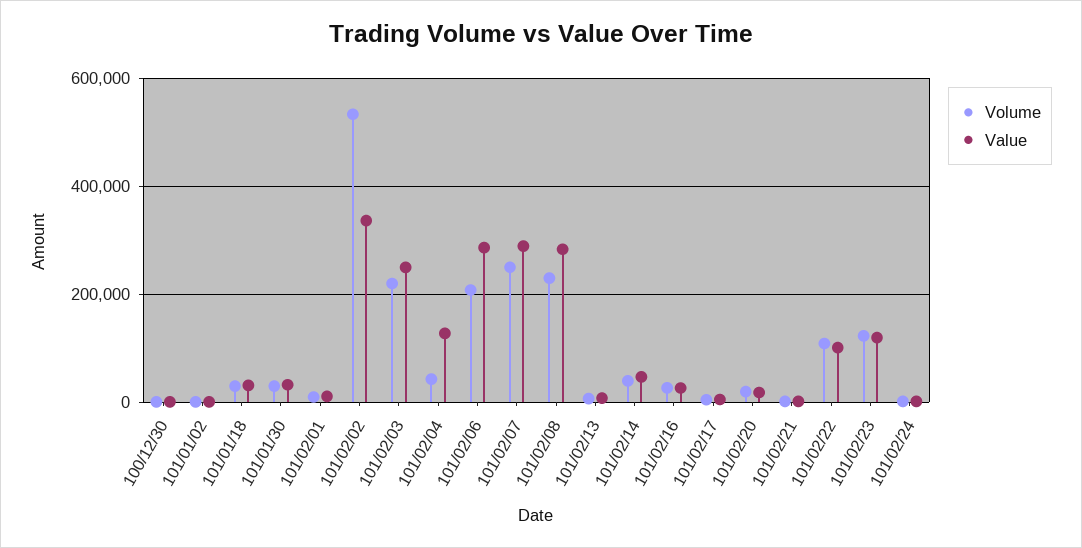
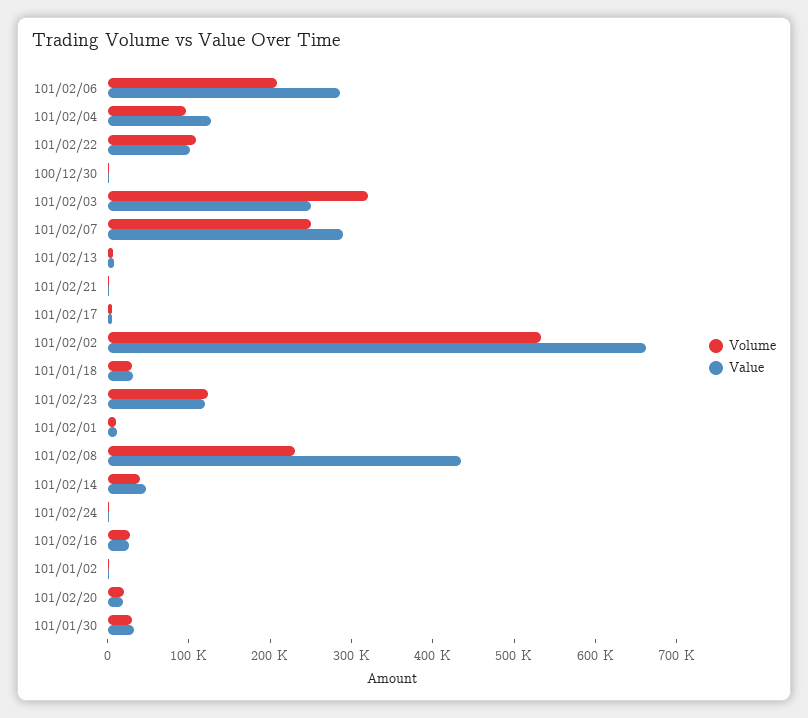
  {
    "Volume": {
      "100/12/30": 0,
      "101/01/02": 0,
      "101/01/18": 40000,
      "101/01/30": 40000,
      "101/02/01": 20000,
      "101/02/02": 540000,
-     "101/02/03": 220000,
+     "101/02/03": 320000,
-     "101/02/04": 40000,
+     "101/02/04": 100000,
      "101/02/06": 200000,
      "101/02/07": 260000,
      "101/02/08": 240000,
      "101/02/13": 0,
      "101/02/14": 40000,
      "101/02/16": 20000,
      "101/02/17": 0,
      "101/02/20": 20000,
      "101/02/21": 0,
      "101/02/22": 100000,
      "101/02/23": 120000,
      "101/02/24": 0
    },
    "Value": {
      "100/12/30": 0,
      "101/01/02": 0,
      "101/01/18": 40000,
      "101/01/30": 40000,
      "101/02/01": 20000,
-     "101/02/02": 340000,
+     "101/02/02": 660000,
      "101/02/03": 240000,
      "101/02/04": 120000,
      "101/02/06": 280000,
      "101/02/07": 280000,
-     "101/02/08": 280000,
+     "101/02/08": 440000,
      "101/02/13": 0,
      "101/02/14": 40000,
      "101/02/16": 20000,
      "101/02/17": 0,
      "101/02/20": 20000,
      "101/02/21": 0,
      "101/02/22": 100000,
      "101/02/23": 120000,
      "101/02/24": 0
    }
  }

